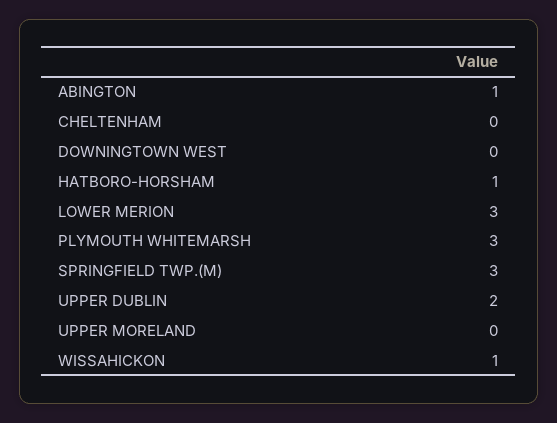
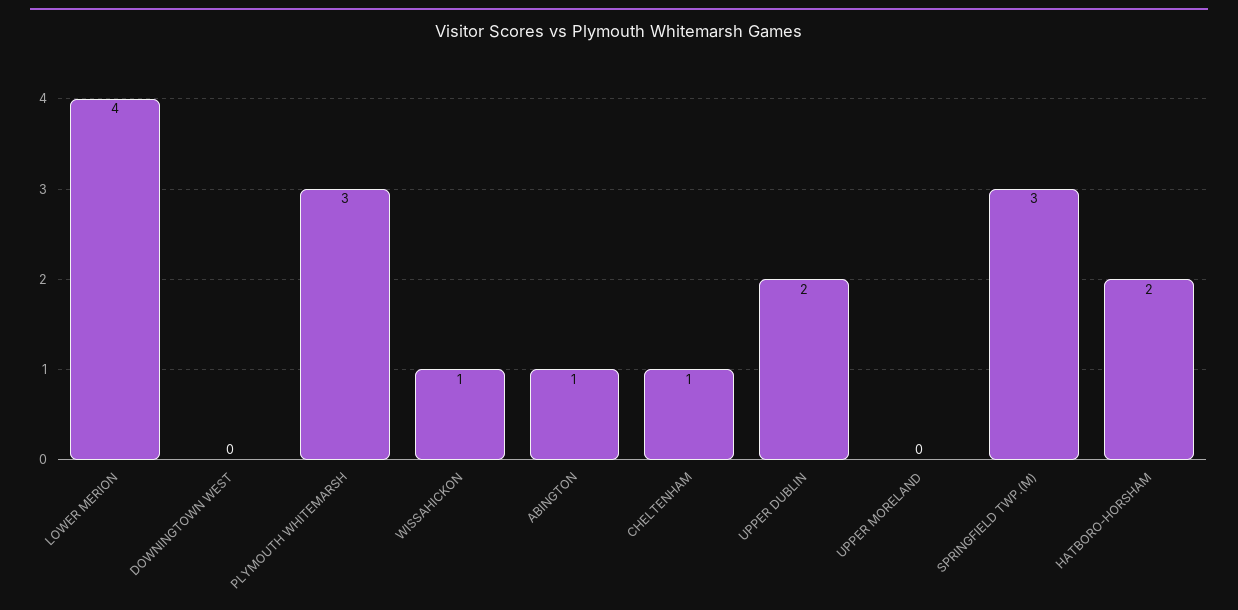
  {
    "ABINGTON": 1,
-   "CHELTENHAM": 0,
+   "CHELTENHAM": 1,
    "DOWNINGTOWN WEST": 0,
-   "HATBORO-HORSHAM": 1,
+   "HATBORO-HORSHAM": 2,
-   "LOWER MERION": 3,
+   "LOWER MERION": 4,
    "PLYMOUTH WHITEMARSH": 3,
    "SPRINGFIELD TWP.(M)": 3,
    "UPPER DUBLIN": 2,
    "UPPER MORELAND": 0,
    "WISSAHICKON": 1
  }

